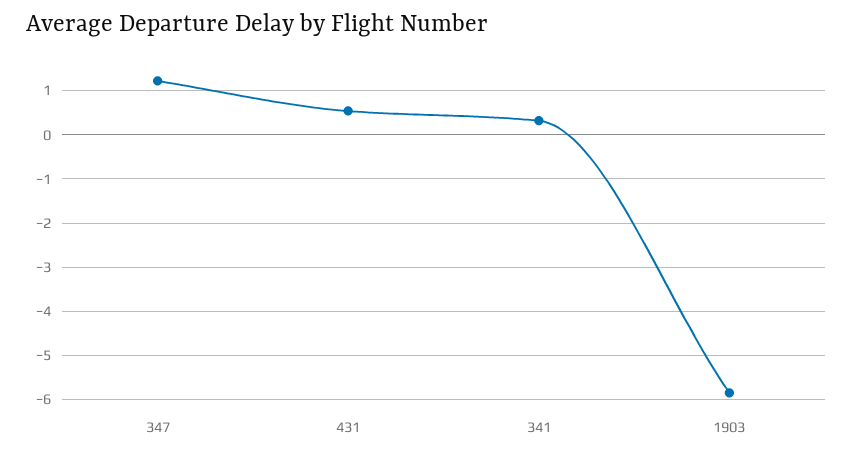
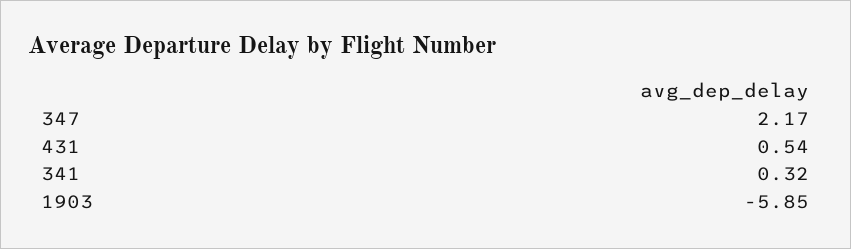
  {
-   "347": 1.2,
+   "347": 2.17,
    "431": 0.54,
    "341": 0.32,
    "1903": -5.85
  }

